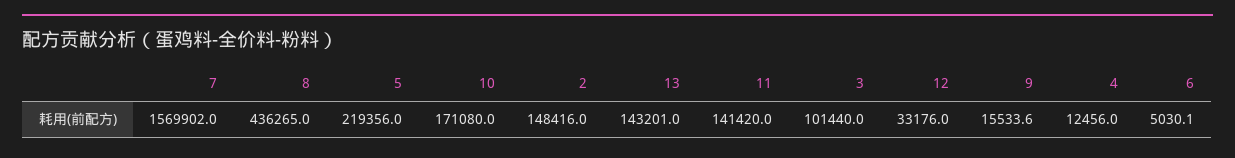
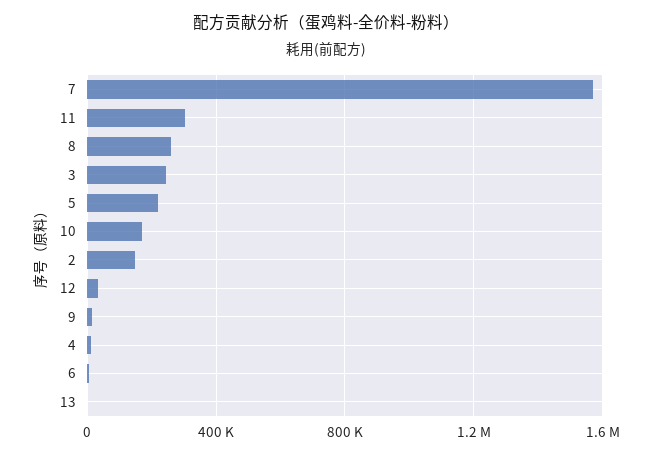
  {
    "7": 1569902,
-   "8": 436265,
+   "8": 250000,
    "5": 219356,
    "10": 171080,
    "2": 148416,
-   "13": 143201,
+   "13": 0,
-   "11": 141420,
+   "11": 300000,
-   "3": 101440,
+   "3": 250000,
    "12": 33176,
    "9": 15533.6,
    "4": 12456,
    "6": 5030.1
  }

